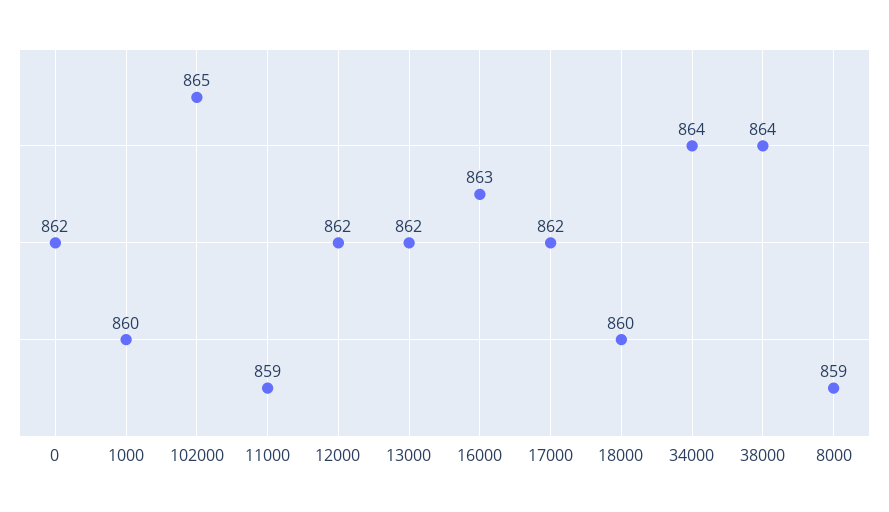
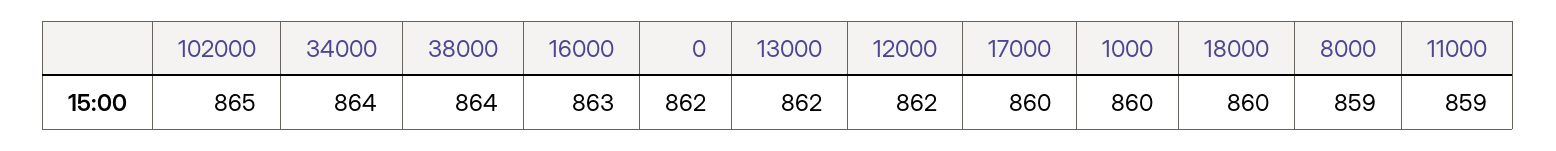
  {
    "0": 862,
    "1000": 860,
    "102000": 865,
    "11000": 859,
    "12000": 862,
    "13000": 862,
    "16000": 863,
-   "17000": 862,
+   "17000": 860,
    "18000": 860,
    "34000": 864,
    "38000": 864,
    "8000": 859
  }

